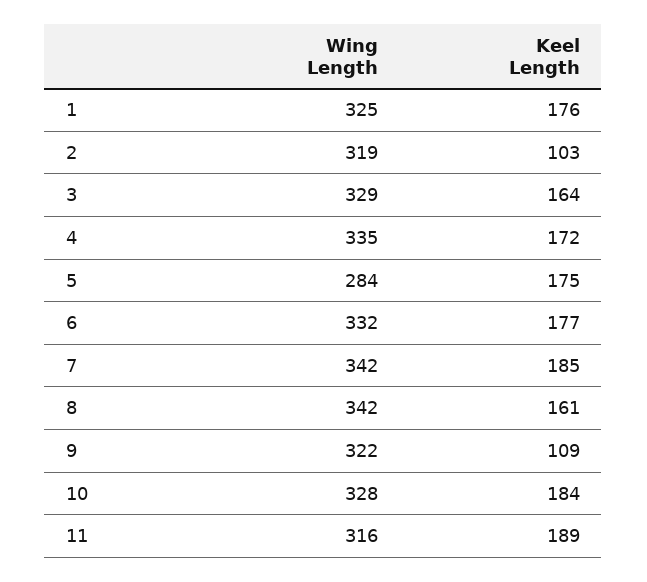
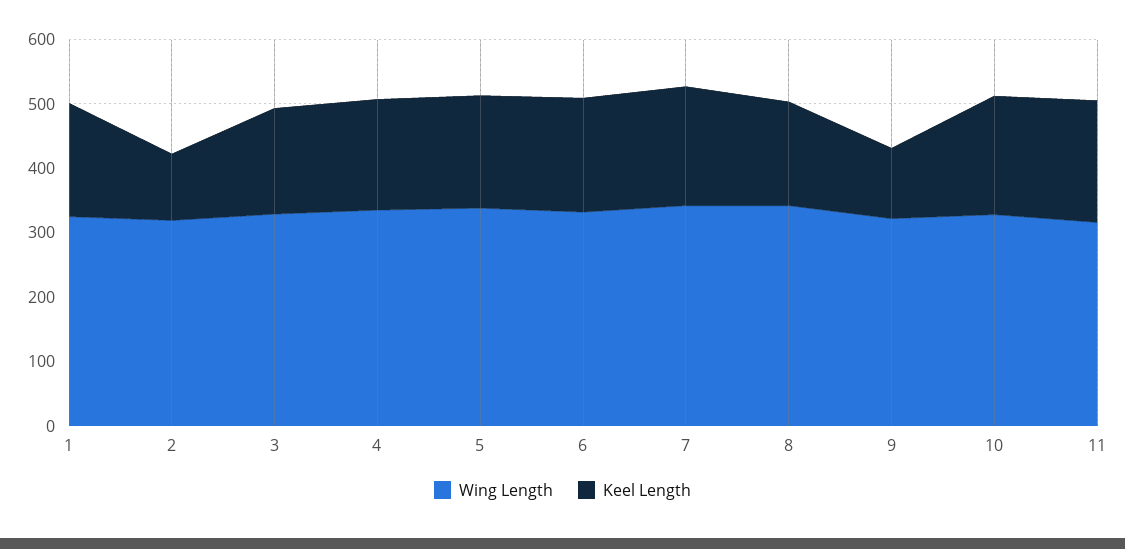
  {
    "Wing Length": {
      "1": 325,
      "2": 319,
      "3": 329,
      "4": 335,
-     "5": 284,
+     "5": 340,
      "6": 332,
      "7": 342,
      "8": 342,
      "9": 322,
      "10": 328,
      "11": 316
    },
    "Keel Length": {
      "1": 176,
      "2": 103,
      "3": 164,
      "4": 172,
      "5": 175,
      "6": 177,
      "7": 185,
      "8": 161,
      "9": 109,
      "10": 184,
      "11": 189
    }
  }

